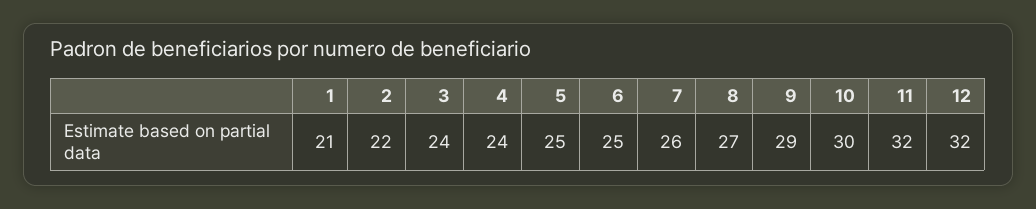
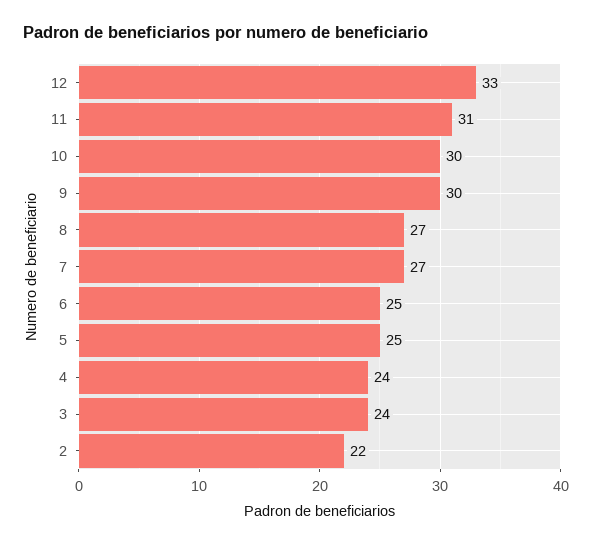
  {
-   "1": 21,
    "2": 22,
    "3": 24,
    "4": 24,
    "5": 25,
    "6": 25,
-   "7": 26,
+   "7": 27,
    "8": 27,
-   "9": 29,
+   "9": 30,
    "10": 30,
-   "11": 32,
+   "11": 31,
-   "12": 32
+   "12": 33
  }

